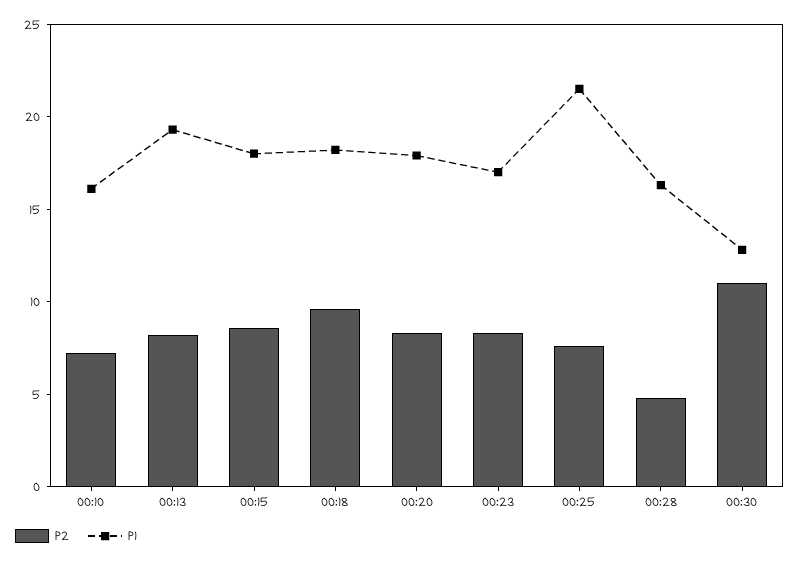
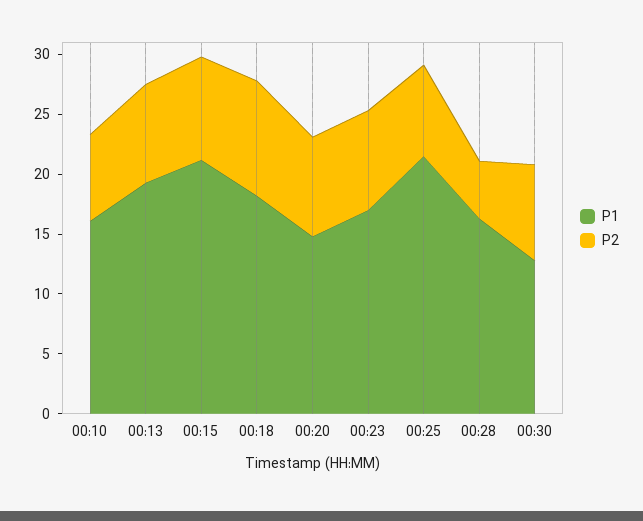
  {
    "P2": {
      "00:10": 7,
      "00:13": 8,
      "00:15": 9,
      "00:18": 10,
      "00:20": 8,
      "00:23": 8,
      "00:25": 8,
      "00:28": 5,
-     "00:30": 11
+     "00:30": 8
    },
    "P1": {
      "00:10": 16,
      "00:13": 19,
-     "00:15": 18,
+     "00:15": 21,
      "00:18": 18,
-     "00:20": 18,
+     "00:20": 15,
      "00:23": 17,
      "00:25": 22,
      "00:28": 16,
      "00:30": 13
    }
  }

